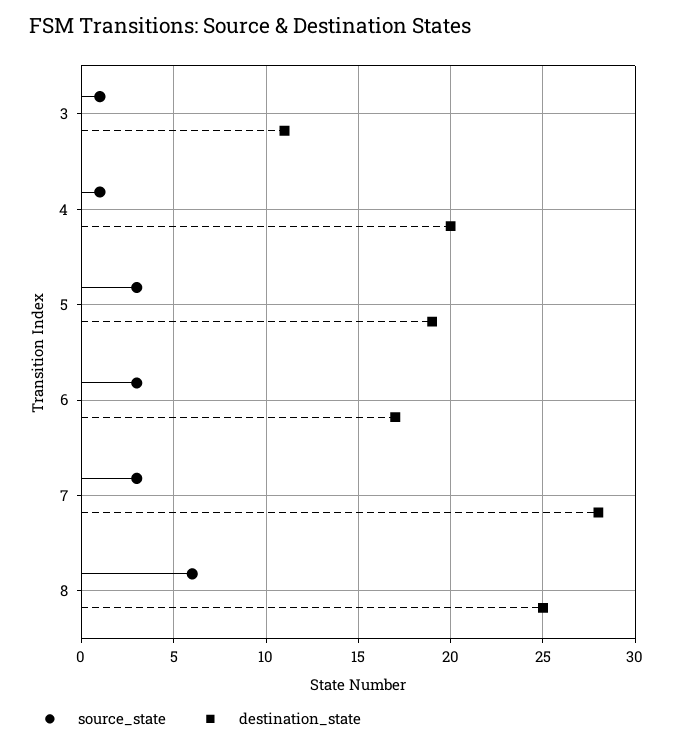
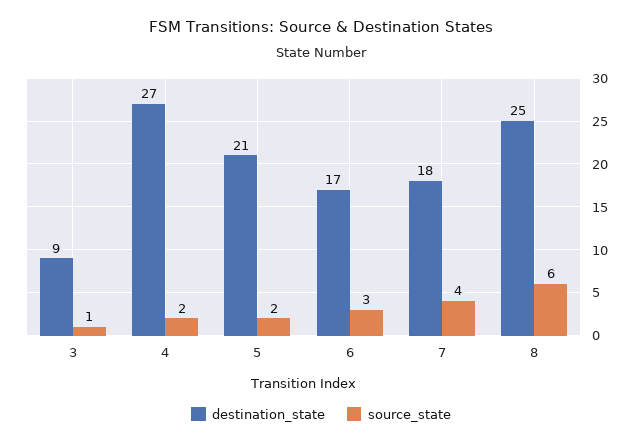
  {
    "source_state": {
      "3": 1,
-     "4": 1,
+     "4": 2,
-     "5": 3,
+     "5": 2,
      "6": 3,
-     "7": 3,
+     "7": 4,
      "8": 6
    },
    "destination_state": {
-     "3": 11,
+     "3": 9,
-     "4": 20,
+     "4": 27,
-     "5": 19,
+     "5": 21,
      "6": 17,
-     "7": 28,
+     "7": 18,
      "8": 25
    }
  }

